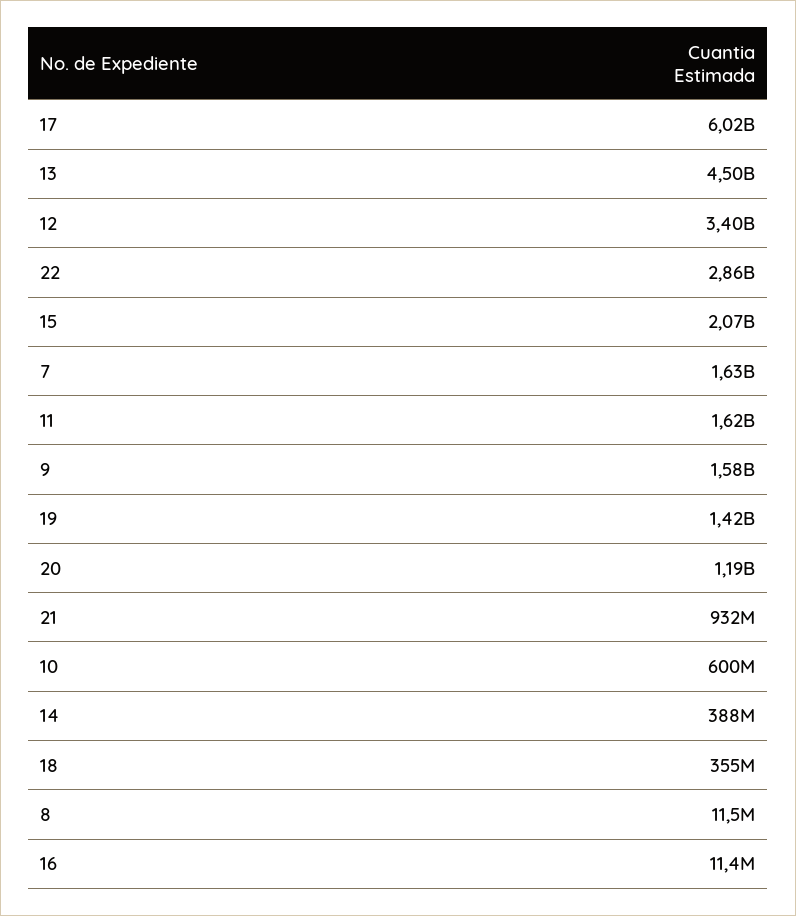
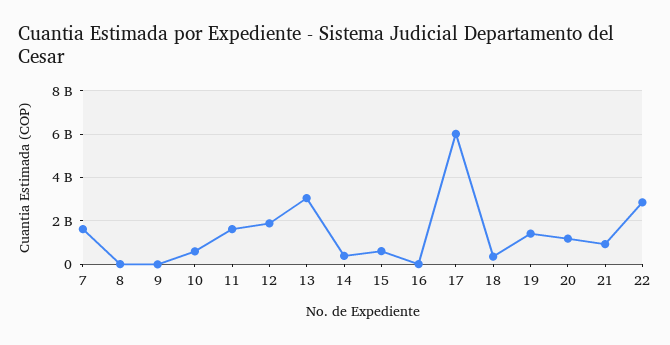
  {
    "17": 6020000000,
-   "13": 4500000000,
+   "13": 3000000000,
-   "12": 3400000000,
+   "12": 2000000000,
    "22": 2860000000,
-   "15": 2070000000,
+   "15": 500000000,
    "7": 1630000000,
    "11": 1620000000,
-   "9": 1580000000,
+   "9": 0,
    "19": 1420000000,
    "20": 1190000000,
    "21": 932000000,
    "10": 600000000,
    "14": 388000000,
    "18": 355000000,
    "8": 11500000,
    "16": 11400000
  }

